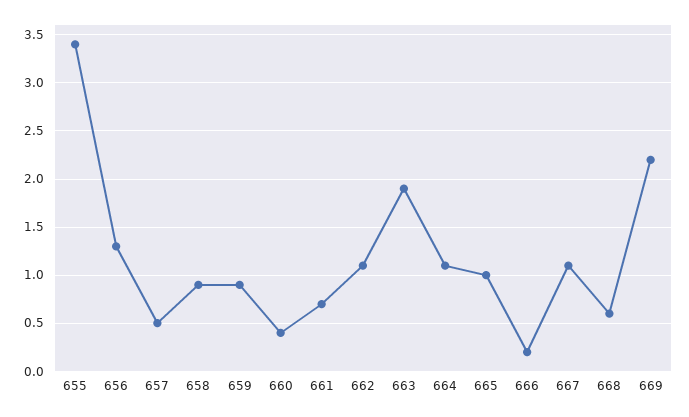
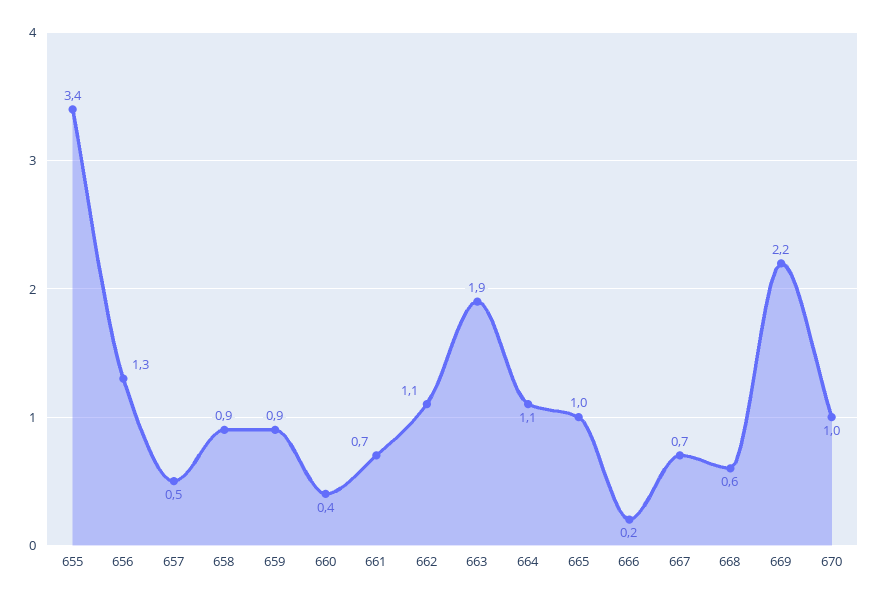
  {
    "655": 3.4,
    "656": 1.3,
    "657": 0.5,
    "658": 0.9,
    "659": 0.9,
    "660": 0.4,
    "661": 0.7,
    "662": 1.1,
    "663": 1.9,
    "664": 1.1,
    "665": 1,
    "666": 0.2,
-   "667": 1.1,
+   "667": 0.7,
    "668": 0.6,
-   "669": 2.2
+   "669": 2.2,
+   "670": 1
  }

